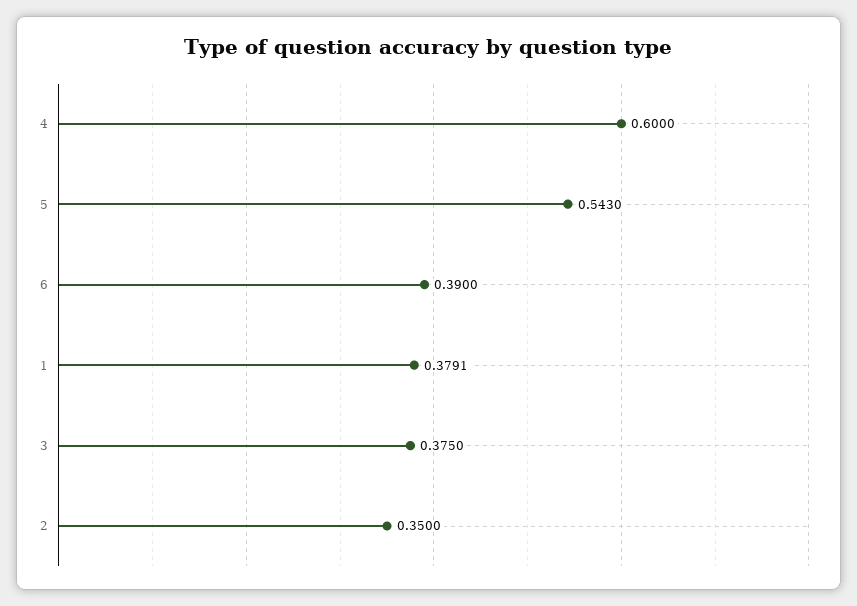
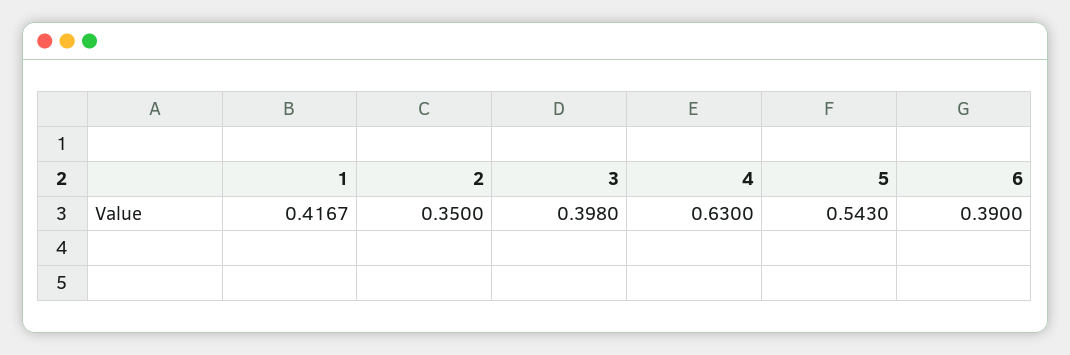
  {
-   "4": 0.6,
+   "4": 0.63,
    "5": 0.543,
    "6": 0.39,
-   "1": 0.3791,
+   "1": 0.4167,
-   "3": 0.375,
+   "3": 0.398,
    "2": 0.35
  }

